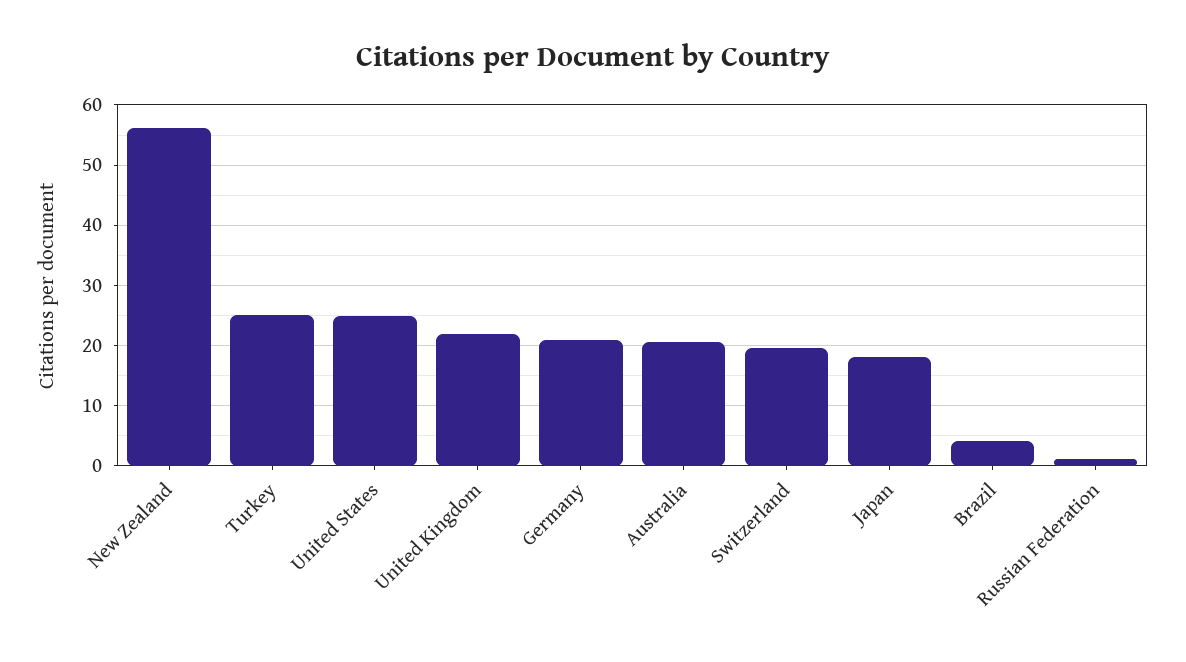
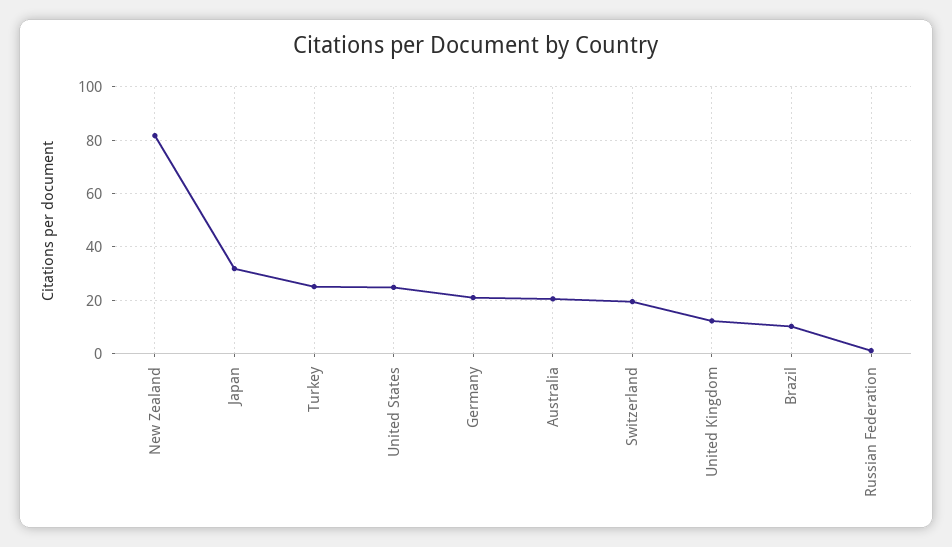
  {
-   "New Zealand": 56,
+   "New Zealand": 82.5,
    "Turkey": 25,
    "United States": 25,
-   "United Kingdom": 22,
+   "United Kingdom": 12.5,
    "Germany": 21,
    "Australia": 21,
    "Switzerland": 20,
-   "Japan": 18,
+   "Japan": 32.5,
-   "Brazil": 4,
+   "Brazil": 10,
    "Russian Federation": 1
  }

